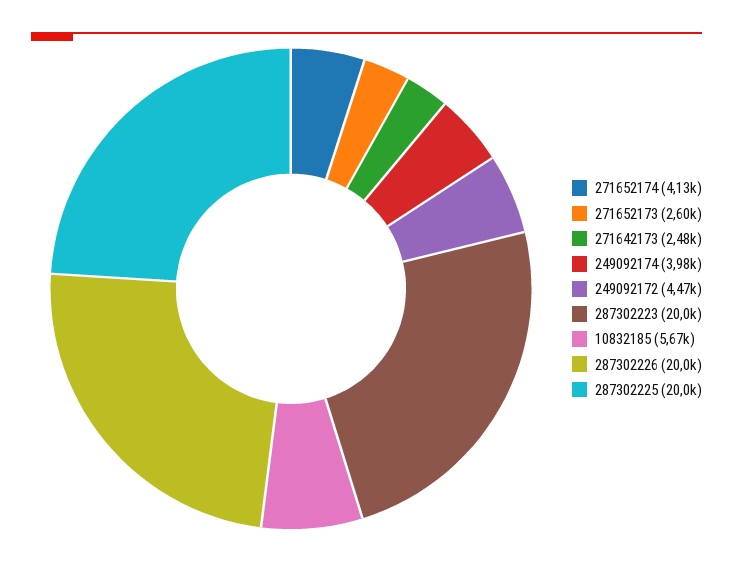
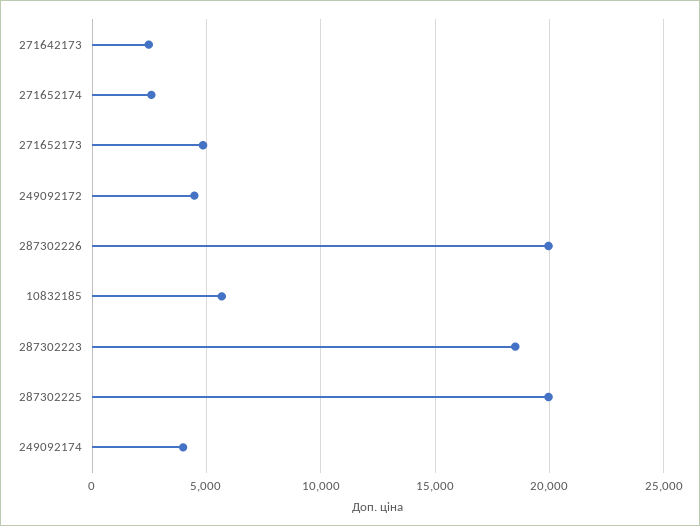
  {
-   "271652174": 4130,
+   "271652174": 2500,
-   "271652173": 2600,
+   "271652173": 5000,
    "271642173": 2480,
    "249092174": 3980,
    "249092172": 4470,
-   "287302223": 20000,
+   "287302223": 18500,
    "10832185": 5670,
    "287302226": 20000,
    "287302225": 20000
  }

